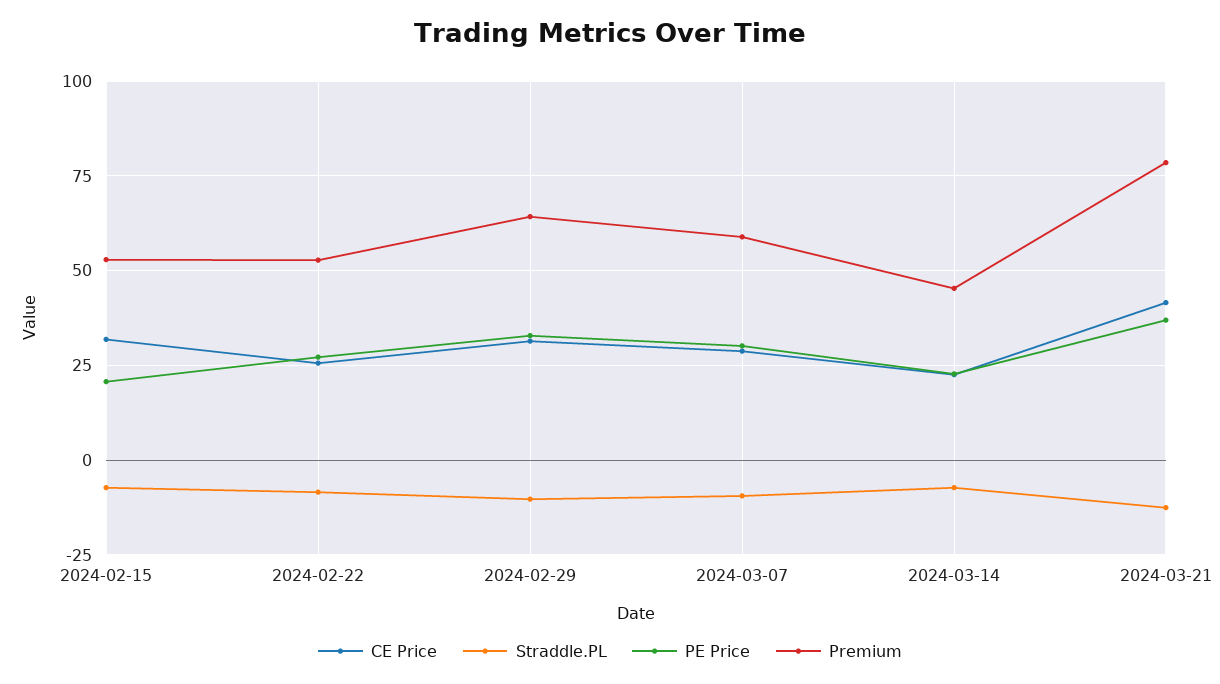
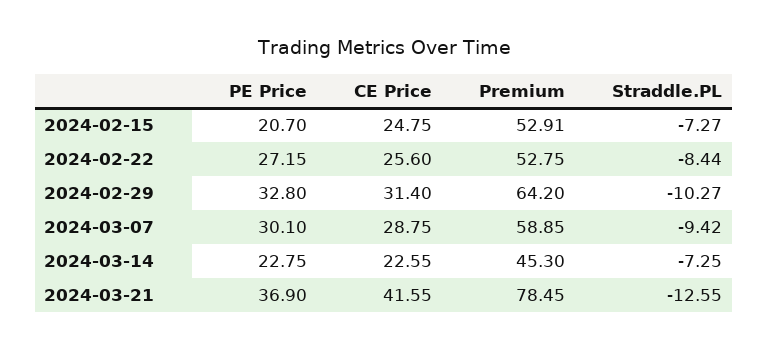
  {
    "CE Price": {
-     "2024-02-15": 32.5,
+     "2024-02-15": 24.75,
      "2024-02-22": 25.6,
      "2024-02-29": 31.4,
      "2024-03-07": 28.75,
      "2024-03-14": 22.55,
      "2024-03-21": 41.55
    },
    "Straddle.PL": {
      "2024-02-15": -7.27,
      "2024-02-22": -8.44,
      "2024-02-29": -10.27,
      "2024-03-07": -9.42,
      "2024-03-14": -7.25,
      "2024-03-21": -12.55
    },
    "PE Price": {
      "2024-02-15": 20.7,
      "2024-02-22": 27.15,
      "2024-02-29": 32.8,
      "2024-03-07": 30.1,
      "2024-03-14": 22.75,
      "2024-03-21": 36.9
    },
    "Premium": {
      "2024-02-15": 52.91,
      "2024-02-22": 52.75,
      "2024-02-29": 64.2,
      "2024-03-07": 58.85,
      "2024-03-14": 45.3,
      "2024-03-21": 78.45
    }
  }

